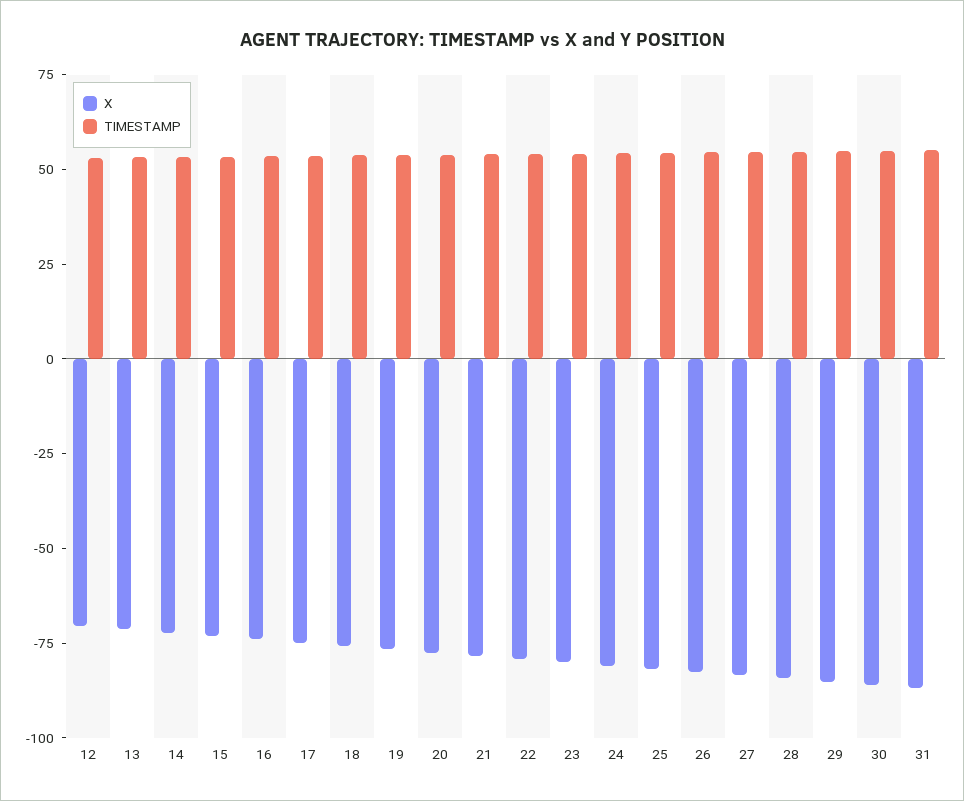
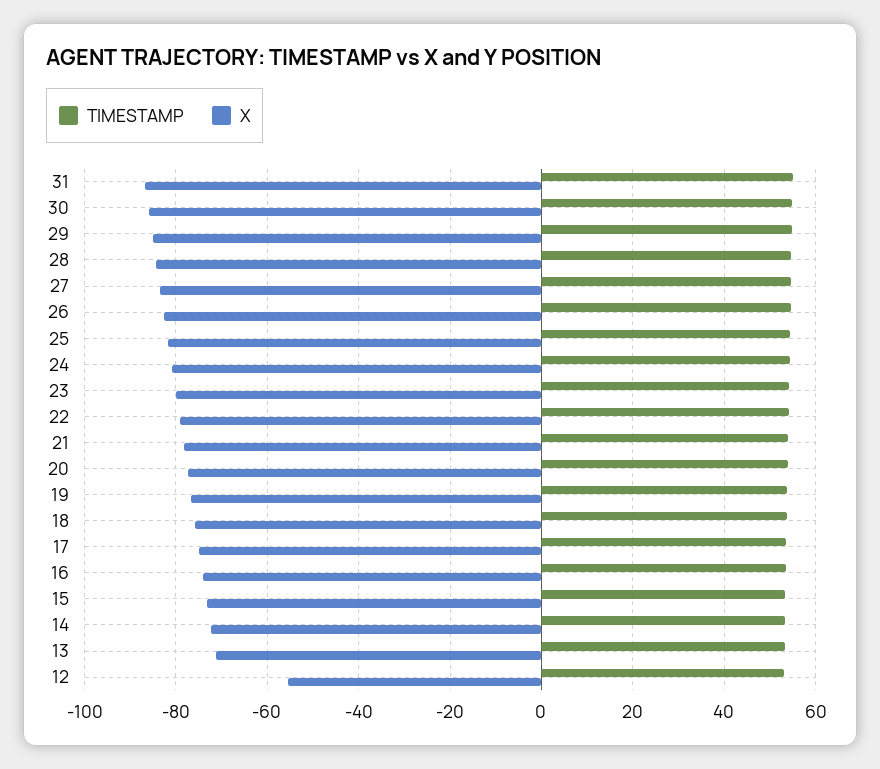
  {
    "X": {
-     "12": -70,
+     "12": -56,
      "13": -72,
      "14": -72,
      "15": -74,
      "16": -74,
      "17": -74,
      "18": -76,
      "19": -76,
      "20": -78,
      "21": -78,
      "22": -80,
      "23": -80,
      "24": -80,
      "25": -82,
      "26": -82,
      "27": -84,
      "28": -84,
      "29": -86,
      "30": -86,
      "31": -86
    },
    "TIMESTAMP": {
      "12": 54,
      "13": 54,
      "14": 54,
      "15": 54,
      "16": 54,
      "17": 54,
      "18": 54,
      "19": 54,
      "20": 54,
      "21": 54,
      "22": 54,
      "23": 54,
      "24": 54,
      "25": 54,
      "26": 54,
      "27": 54,
      "28": 54,
      "29": 54,
      "30": 54,
      "31": 56
    }
  }

